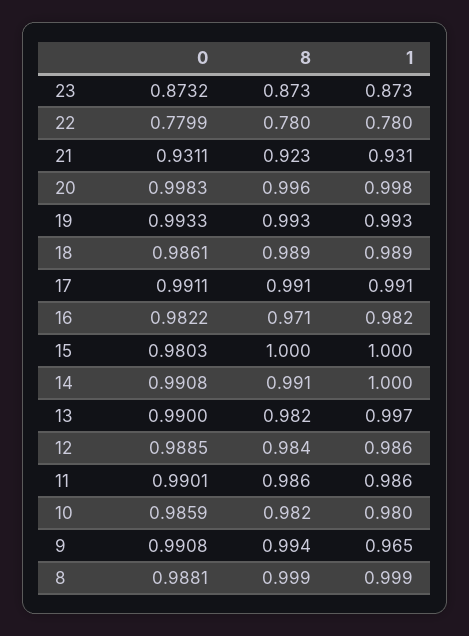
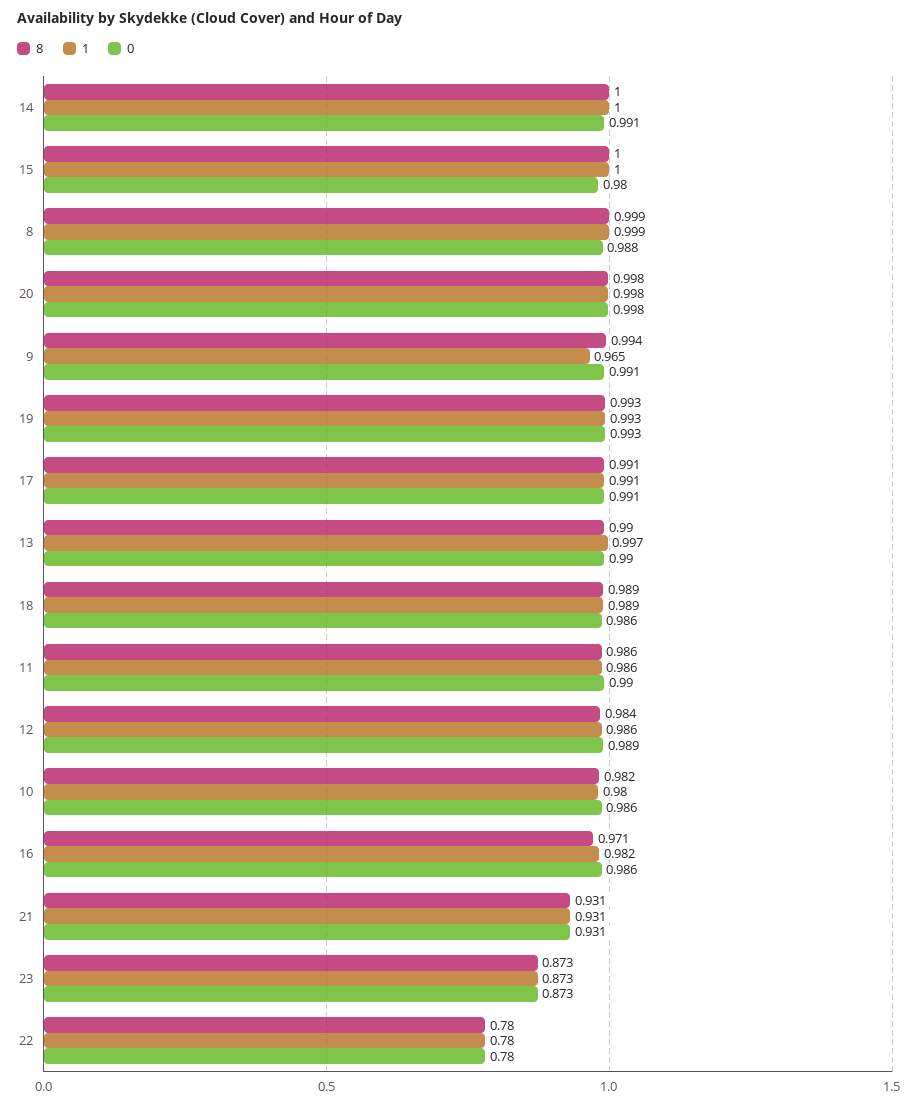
  {
    "0": {
      "23": 0.8732,
      "22": 0.7799,
      "21": 0.9311,
      "20": 0.9983,
      "19": 0.9933,
      "18": 0.9861,
      "17": 0.9911,
-     "16": 0.9822,
+     "16": 0.986,
      "15": 0.9803,
      "14": 0.9908,
      "13": 0.99,
      "12": 0.9885,
      "11": 0.9901,
      "10": 0.9859,
      "9": 0.9908,
      "8": 0.9881
    },
    "8": {
      "23": 0.873,
      "22": 0.78,
-     "21": 0.923,
+     "21": 0.931,
-     "20": 0.996,
+     "20": 0.998,
      "19": 0.993,
      "18": 0.989,
      "17": 0.991,
      "16": 0.971,
      "15": 1,
-     "14": 0.991,
+     "14": 1,
-     "13": 0.982,
+     "13": 0.99,
      "12": 0.984,
      "11": 0.986,
      "10": 0.982,
      "9": 0.994,
      "8": 0.999
    },
    "1": {
      "23": 0.873,
      "22": 0.78,
      "21": 0.931,
      "20": 0.998,
      "19": 0.993,
      "18": 0.989,
      "17": 0.991,
      "16": 0.982,
      "15": 1,
      "14": 1,
      "13": 0.997,
      "12": 0.986,
      "11": 0.986,
      "10": 0.98,
      "9": 0.965,
      "8": 0.999
    }
  }

